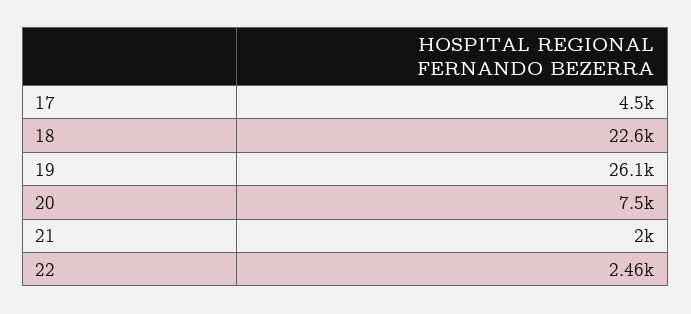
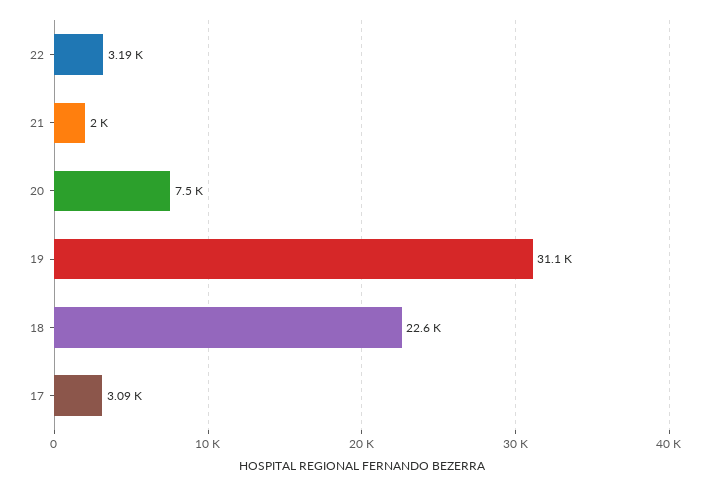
  {
-   "17": 4500,
+   "17": 3090,
    "18": 22600,
-   "19": 26100,
+   "19": 31100,
    "20": 7500,
    "21": 2000,
-   "22": 2460
+   "22": 3190
  }

